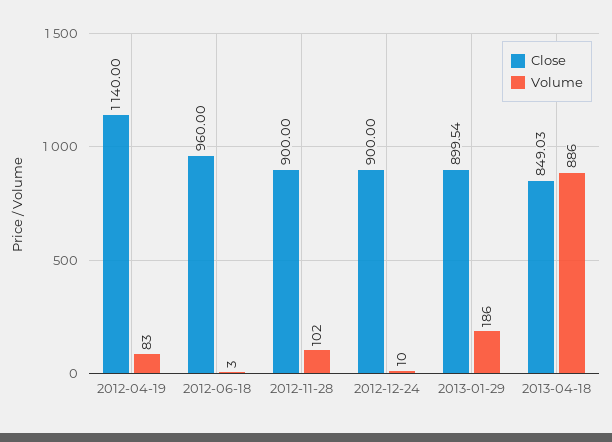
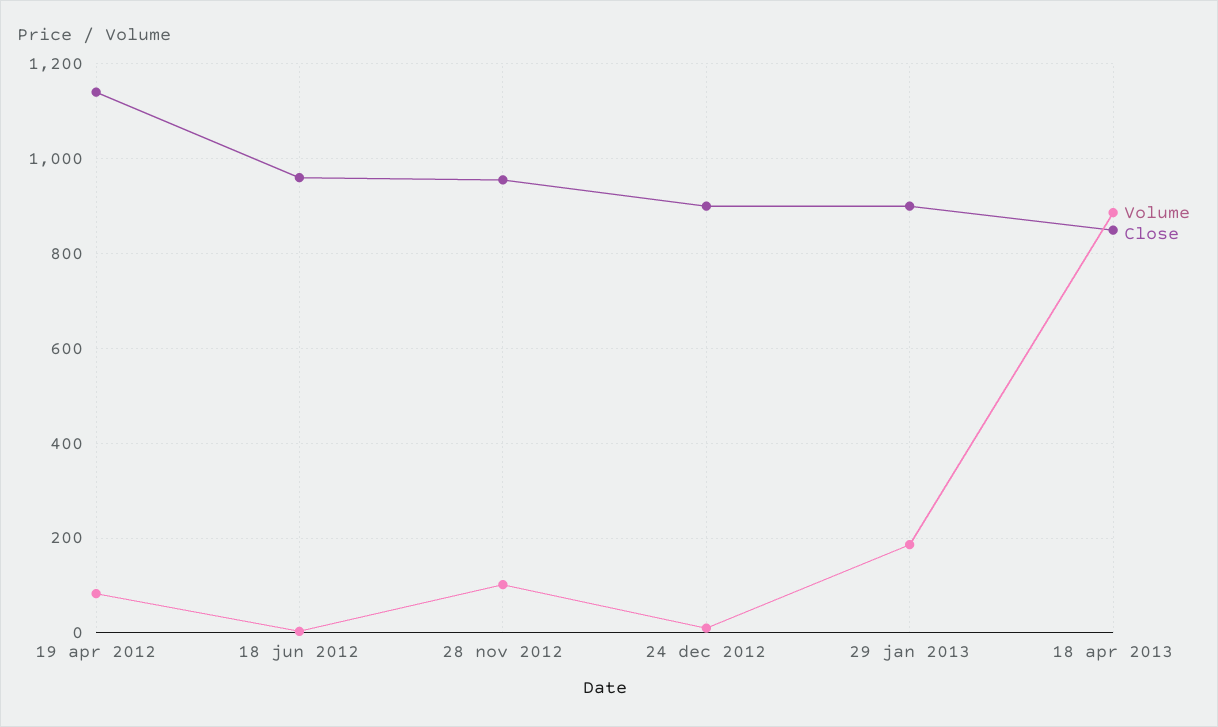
  {
    "Close": {
      "2012-04-19": 1140,
      "2012-06-18": 960,
-     "2012-11-28": 900,
+     "2012-11-28": 960,
      "2012-12-24": 900,
      "2013-01-29": 899.54,
      "2013-04-18": 849.03
    },
    "Volume": {
      "2012-04-19": 83,
      "2012-06-18": 3,
      "2012-11-28": 102,
      "2012-12-24": 10,
      "2013-01-29": 186,
      "2013-04-18": 886
    }
  }

